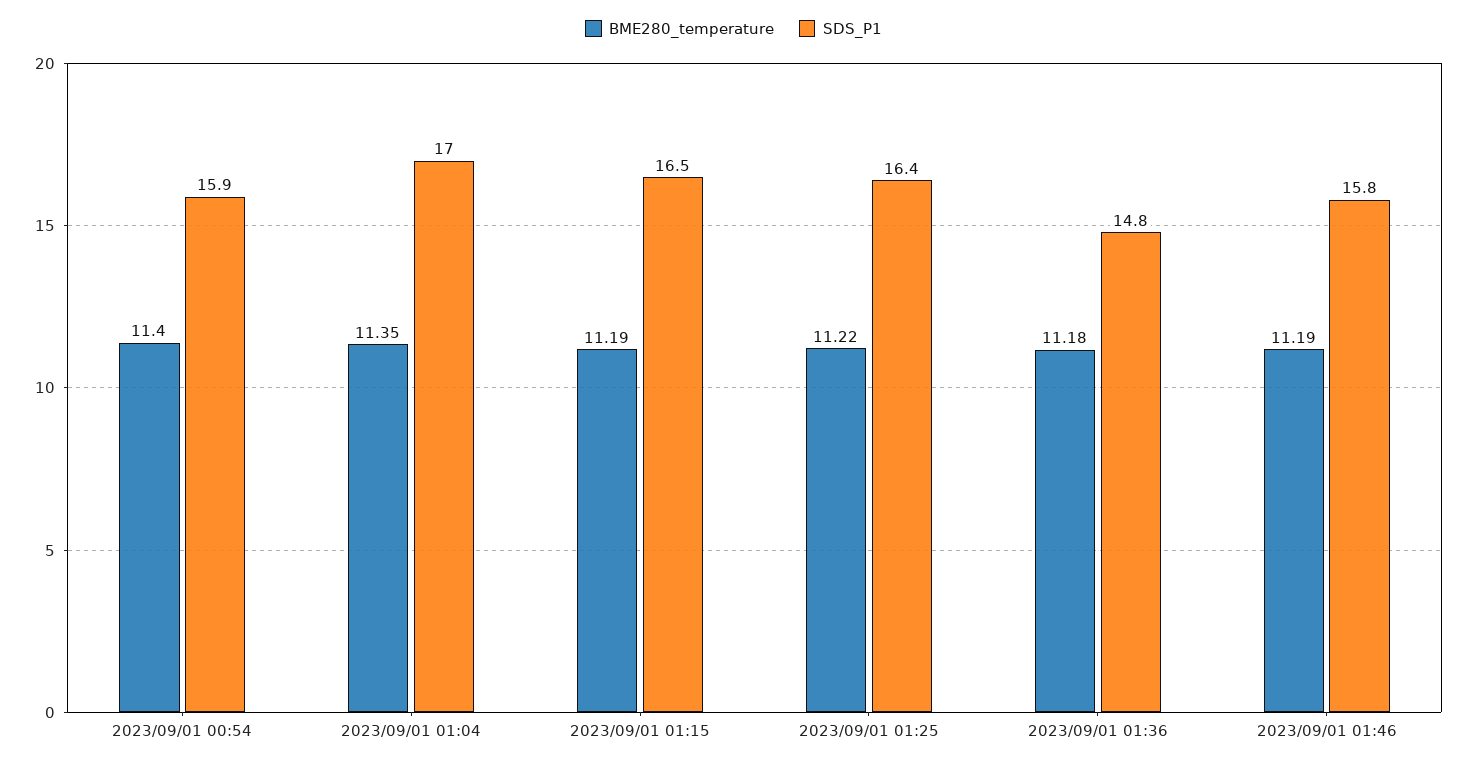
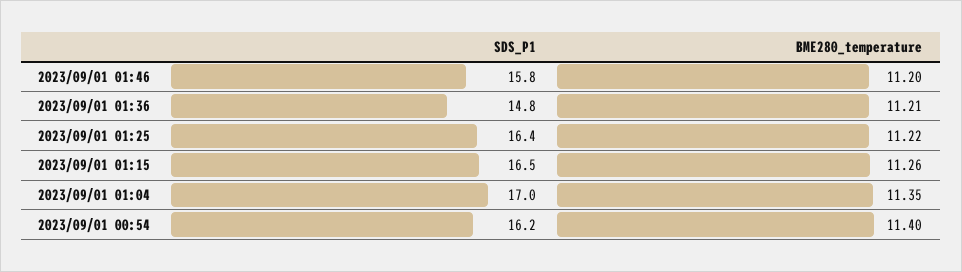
  {
    "BME280_temperature": {
      "2023/09/01 00:54": 11.4,
      "2023/09/01 01:04": 11.35,
-     "2023/09/01 01:15": 11.19,
+     "2023/09/01 01:15": 11.26,
      "2023/09/01 01:25": 11.22,
-     "2023/09/01 01:36": 11.18,
+     "2023/09/01 01:36": 11.21,
-     "2023/09/01 01:46": 11.19
+     "2023/09/01 01:46": 11.2
    },
    "SDS_P1": {
-     "2023/09/01 00:54": 15.9,
+     "2023/09/01 00:54": 16.2,
      "2023/09/01 01:04": 17,
      "2023/09/01 01:15": 16.5,
      "2023/09/01 01:25": 16.4,
      "2023/09/01 01:36": 14.8,
      "2023/09/01 01:46": 15.8
    }
  }

